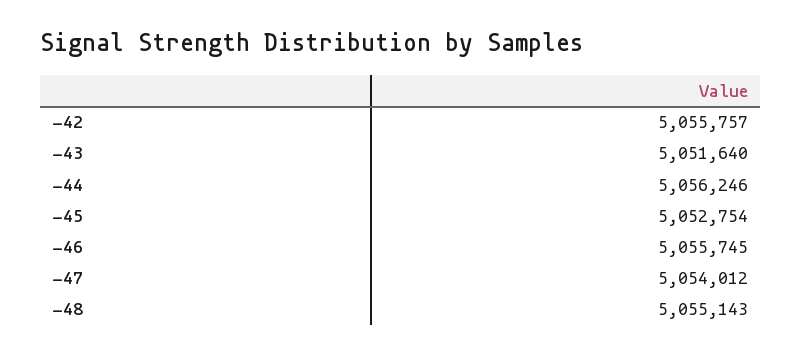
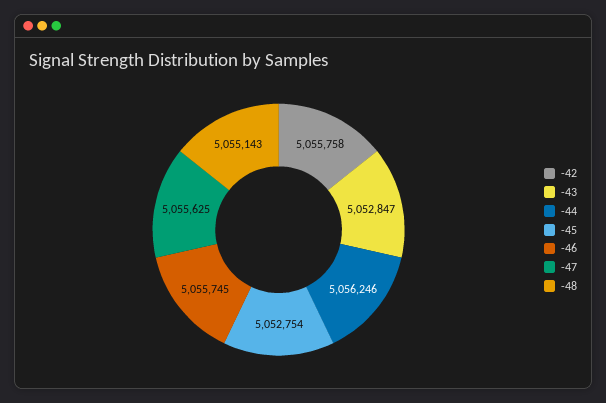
  {
-   "-42": 5055757,
+   "-42": 5055758,
-   "-43": 5051640,
+   "-43": 5052847,
    "-44": 5056246,
    "-45": 5052754,
    "-46": 5055745,
-   "-47": 5054012,
+   "-47": 5055625,
    "-48": 5055143
  }

